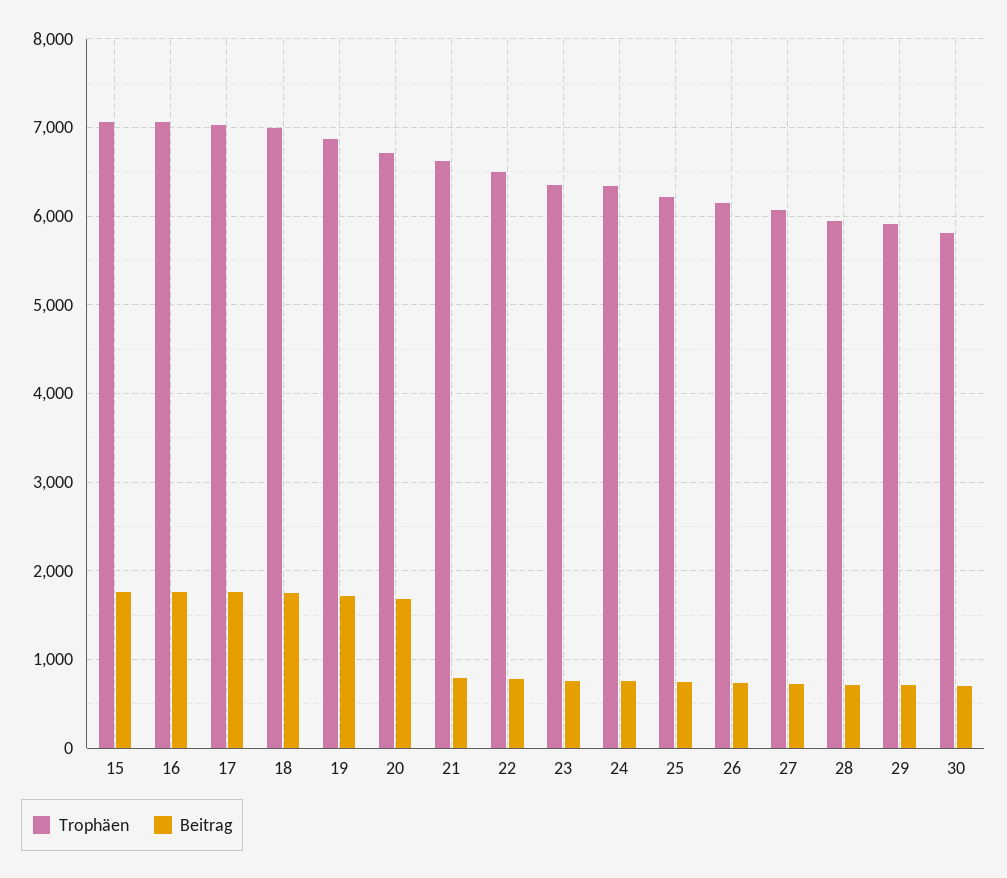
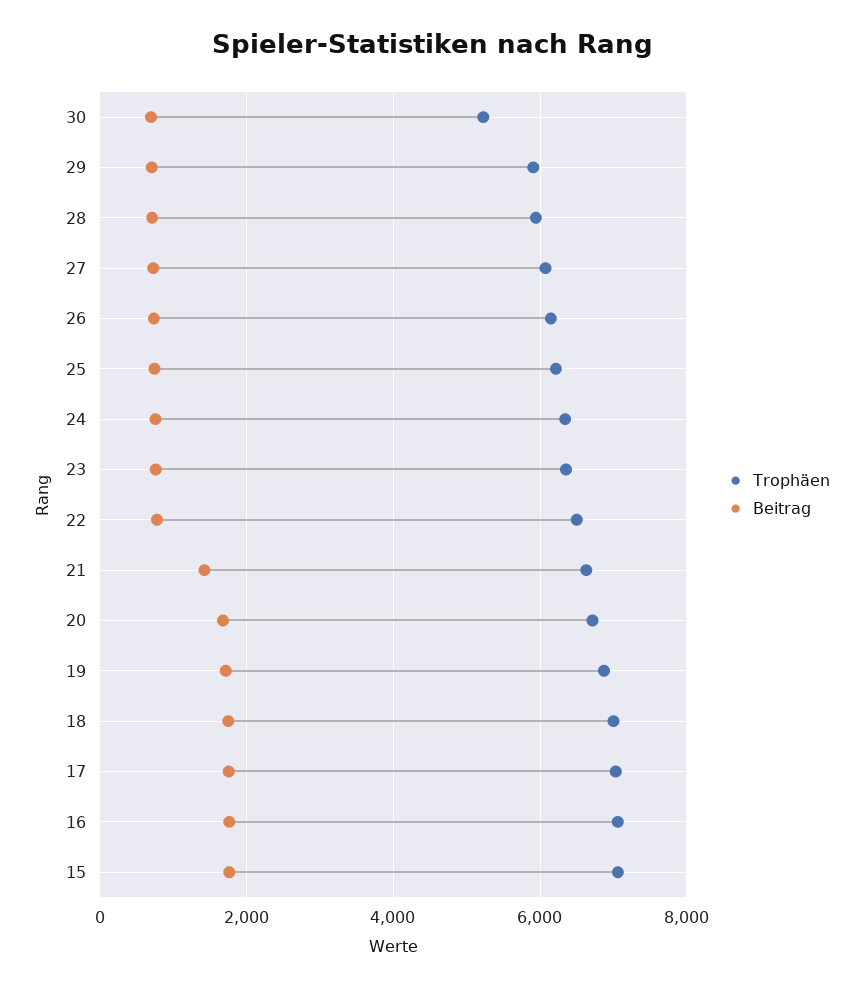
  {
    "Trophäen": {
      "15": 7100,
      "16": 7100,
      "17": 7000,
      "18": 7000,
      "19": 6900,
      "20": 6700,
      "21": 6600,
      "22": 6500,
      "23": 6400,
      "24": 6300,
      "25": 6200,
      "26": 6100,
      "27": 6100,
      "28": 5900,
      "29": 5900,
-     "30": 5800
+     "30": 5200
    },
    "Beitrag": {
      "15": 1800,
      "16": 1800,
      "17": 1800,
      "18": 1800,
      "19": 1700,
      "20": 1700,
-     "21": 800,
+     "21": 1400,
      "22": 800,
      "23": 800,
      "24": 800,
      "25": 700,
      "26": 700,
      "27": 700,
      "28": 700,
      "29": 700,
      "30": 700
    }
  }

